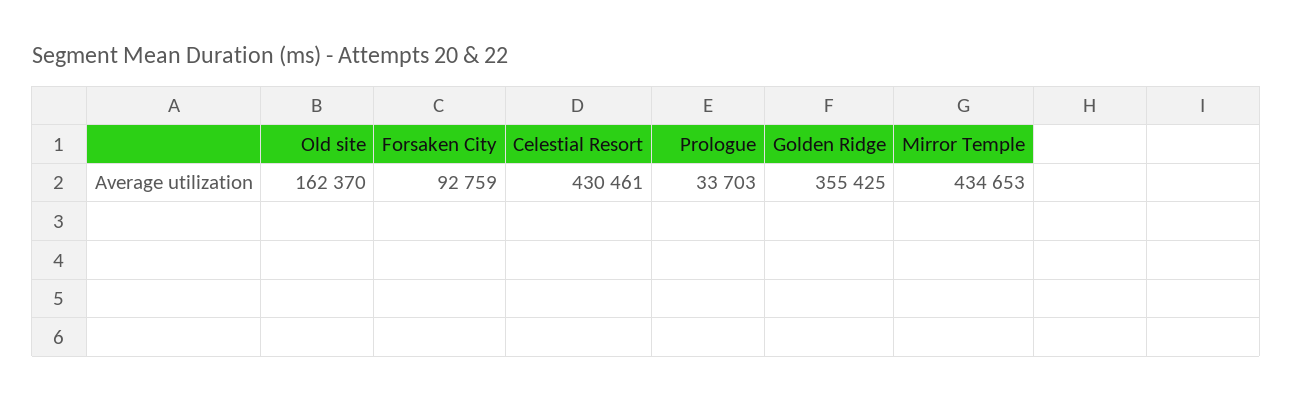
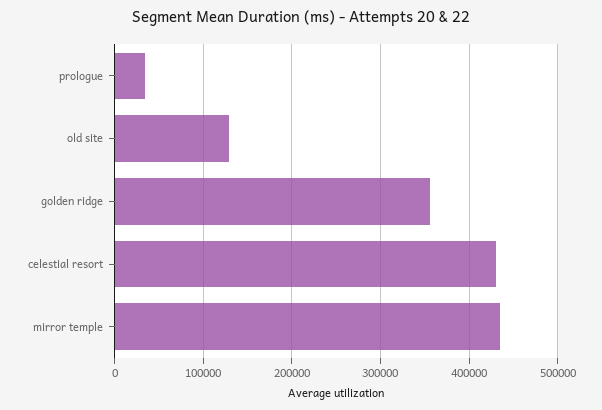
  {
-   "Old site": 162370,
+   "Old site": 130000,
-   "Forsaken City": 92759,
    "Celestial Resort": 430461,
    "Prologue": 33703,
    "Golden Ridge": 355425,
    "Mirror Temple": 434653
  }

